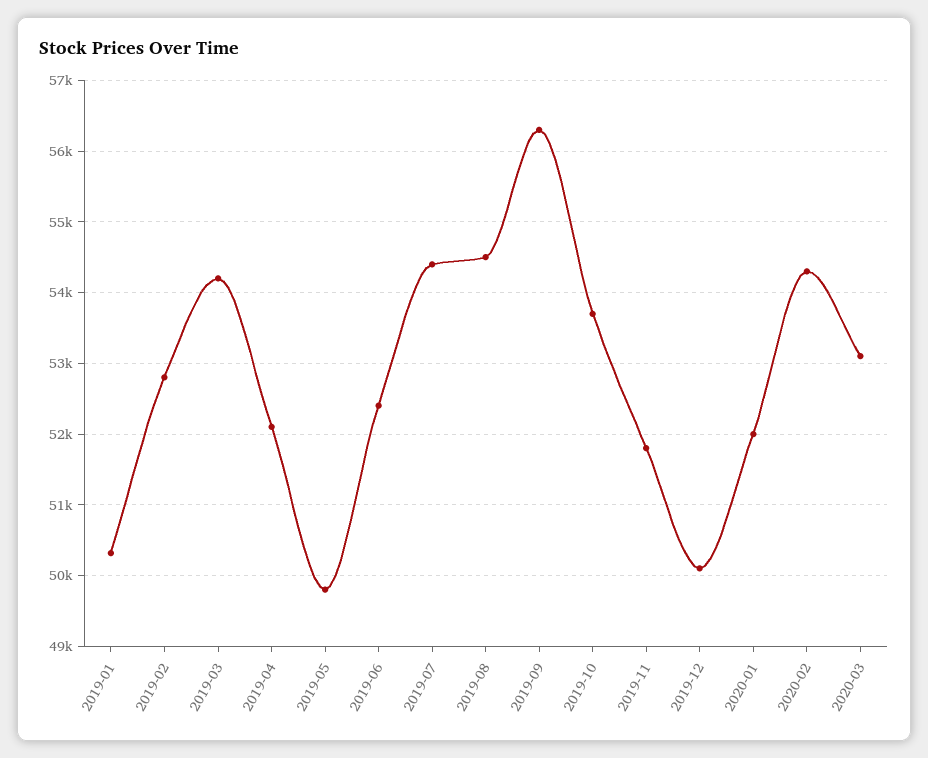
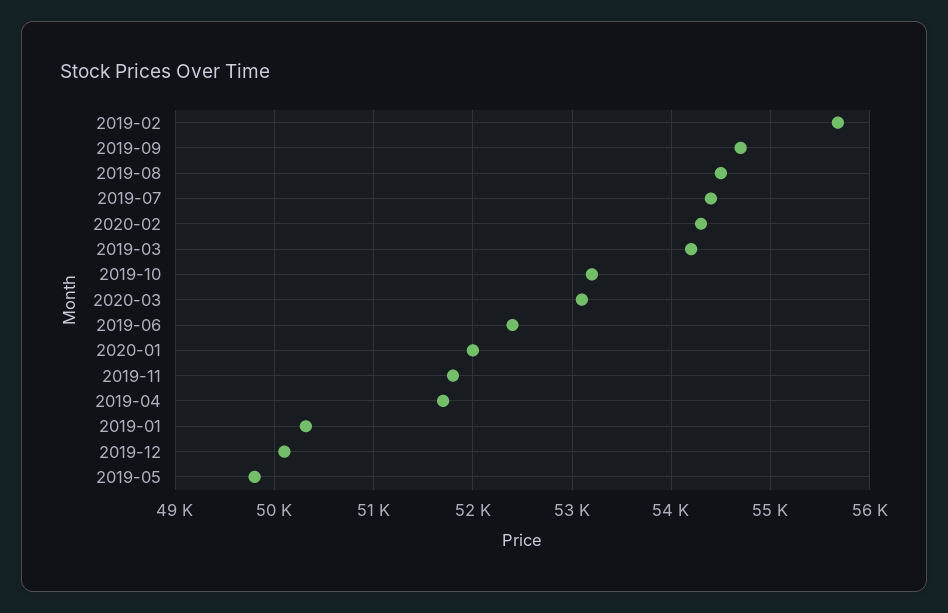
  {
    "2019-01": 50300,
-   "2019-02": 52800,
+   "2019-02": 55700,
    "2019-03": 54200,
-   "2019-04": 52100,
+   "2019-04": 51700,
    "2019-05": 49800,
    "2019-06": 52400,
    "2019-07": 54400,
    "2019-08": 54500,
-   "2019-09": 56300,
+   "2019-09": 54700,
-   "2019-10": 53700,
+   "2019-10": 53200,
    "2019-11": 51800,
    "2019-12": 50100,
    "2020-01": 52000,
    "2020-02": 54300,
    "2020-03": 53100
  }

